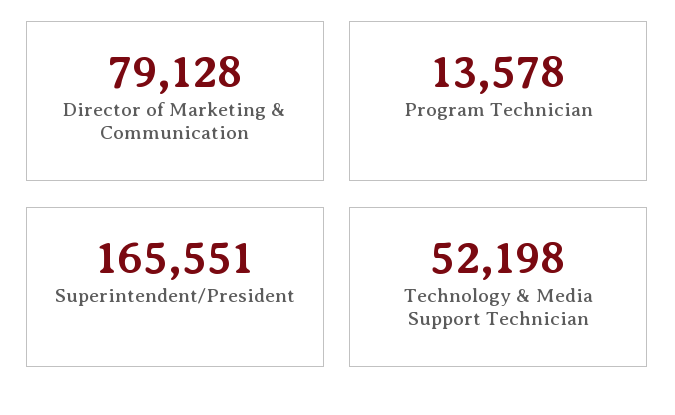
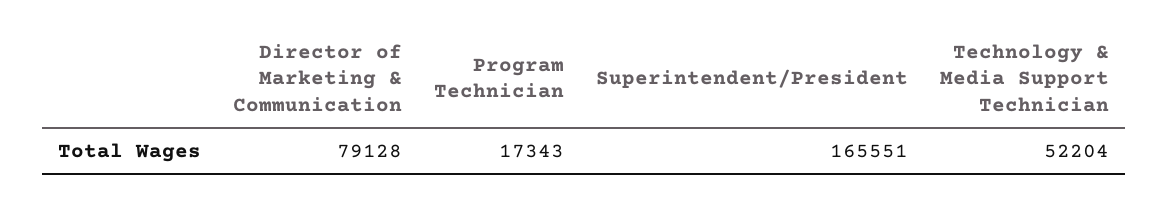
  {
    "Director of Marketing & Communication": 79128,
-   "Program Technician": 13578,
+   "Program Technician": 17343,
    "Superintendent/President": 165551,
-   "Technology & Media Support Technician": 52198
+   "Technology & Media Support Technician": 52204
  }

